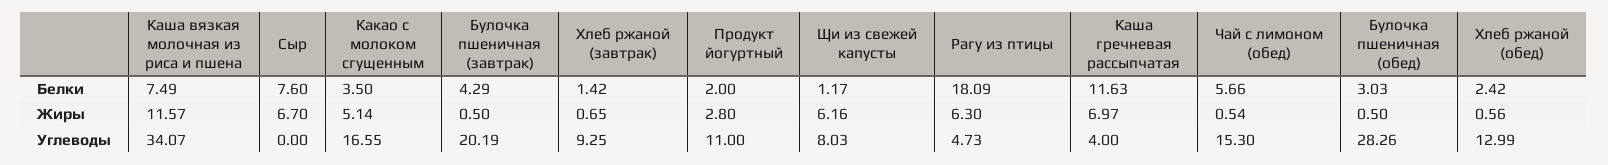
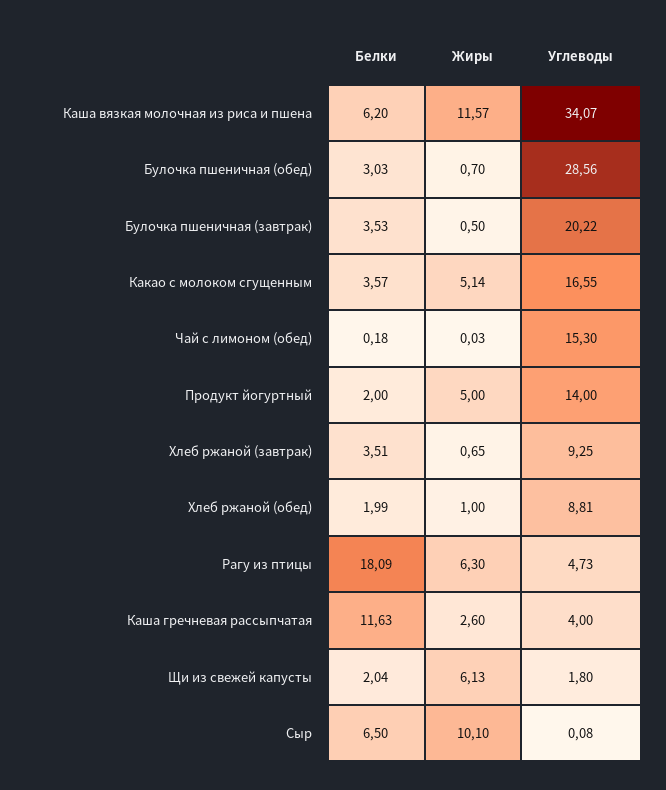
  {
    "Каша вязкая молочная из риса и пшена": {
-     "Белки": 7.49,
+     "Белки": 6.2,
      "Жиры": 11.57,
      "Углеводы": 34.07
    },
    "Сыр": {
-     "Белки": 7.6,
+     "Белки": 6.5,
-     "Жиры": 6.7,
+     "Жиры": 10.1,
-     "Углеводы": 0
+     "Углеводы": 0.08
    },
    "Какао с молоком сгущенным": {
-     "Белки": 3.5,
+     "Белки": 3.57,
      "Жиры": 5.14,
      "Углеводы": 16.55
    },
    "Булочка пшеничная (завтрак)": {
-     "Белки": 4.29,
+     "Белки": 3.53,
      "Жиры": 0.5,
-     "Углеводы": 20.19
+     "Углеводы": 20.22
    },
    "Хлеб ржаной (завтрак)": {
-     "Белки": 1.42,
+     "Белки": 3.51,
      "Жиры": 0.65,
      "Углеводы": 9.25
    },
    "Продукт йогуртный": {
      "Белки": 2,
-     "Жиры": 2.8,
+     "Жиры": 5,
-     "Углеводы": 11
+     "Углеводы": 14
    },
    "Щи из свежей капусты": {
-     "Белки": 1.17,
+     "Белки": 2.04,
-     "Жиры": 6.16,
+     "Жиры": 6.13,
-     "Углеводы": 8.03
+     "Углеводы": 1.8
    },
    "Рагу из птицы": {
      "Белки": 18.09,
      "Жиры": 6.3,
      "Углеводы": 4.73
    },
    "Каша гречневая рассыпчатая": {
      "Белки": 11.63,
-     "Жиры": 6.97,
+     "Жиры": 2.6,
      "Углеводы": 4
    },
    "Чай с лимоном (обед)": {
-     "Белки": 5.66,
+     "Белки": 0.18,
-     "Жиры": 0.54,
+     "Жиры": 0.03,
      "Углеводы": 15.3
    },
    "Булочка пшеничная (обед)": {
      "Белки": 3.03,
-     "Жиры": 0.5,
+     "Жиры": 0.7,
-     "Углеводы": 28.26
+     "Углеводы": 28.56
    },
    "Хлеб ржаной (обед)": {
-     "Белки": 2.42,
+     "Белки": 1.99,
-     "Жиры": 0.56,
+     "Жиры": 1,
-     "Углеводы": 12.99
+     "Углеводы": 8.81
    }
  }

